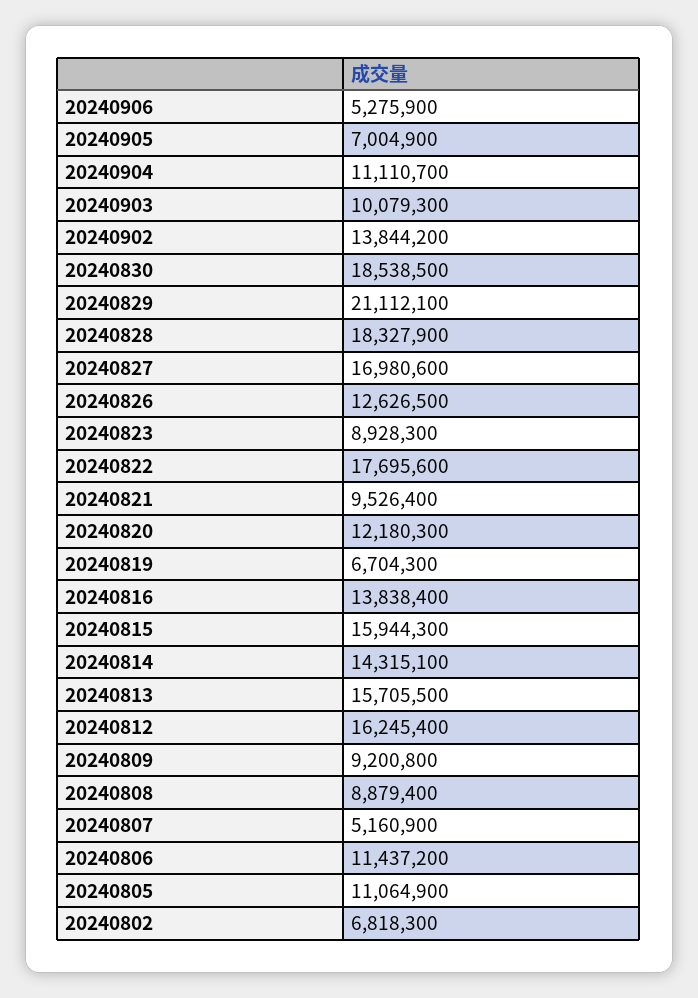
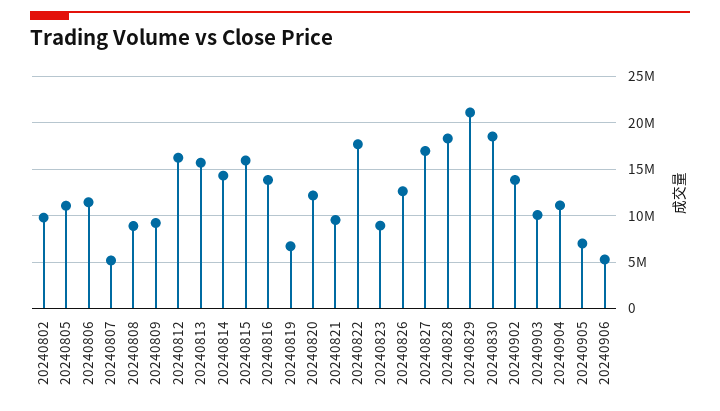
  {
    "20240906": 5275900,
    "20240905": 7004900,
    "20240904": 11110700,
    "20240903": 10079300,
    "20240902": 13844200,
    "20240830": 18538500,
    "20240829": 21112100,
    "20240828": 18327900,
    "20240827": 16980600,
    "20240826": 12626500,
    "20240823": 8928300,
    "20240822": 17695600,
    "20240821": 9526400,
    "20240820": 12180300,
    "20240819": 6704300,
    "20240816": 13838400,
    "20240815": 15944300,
    "20240814": 14315100,
    "20240813": 15705500,
    "20240812": 16245400,
    "20240809": 9200800,
    "20240808": 8879400,
    "20240807": 5160900,
    "20240806": 11437200,
    "20240805": 11064900,
-   "20240802": 6818300
+   "20240802": 10000000
  }

